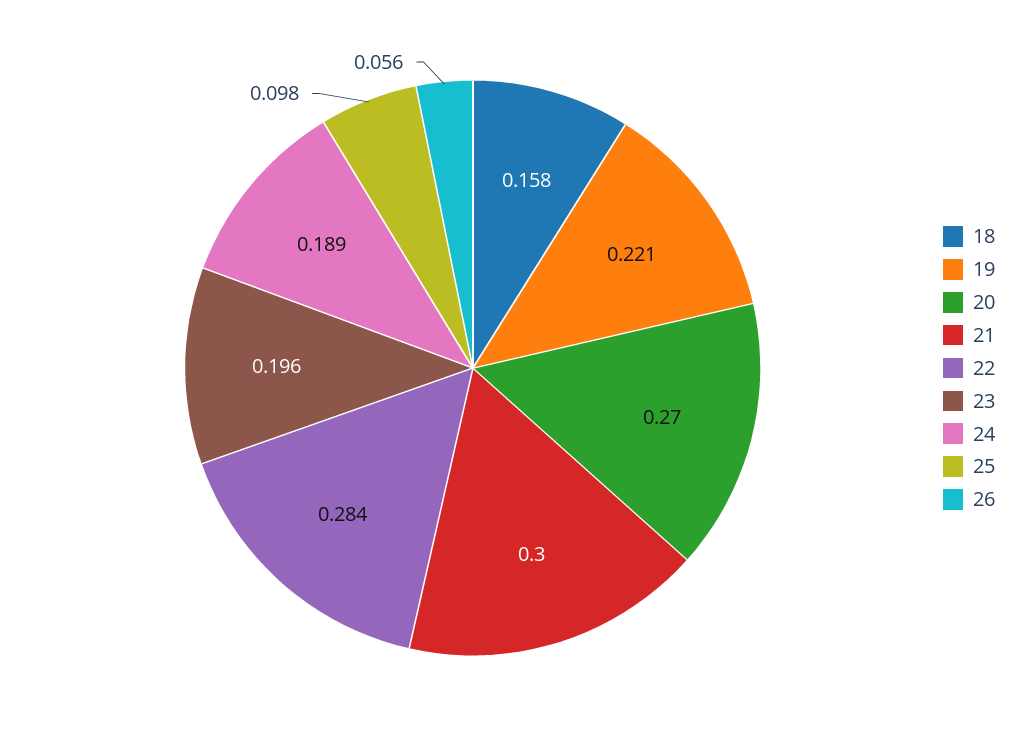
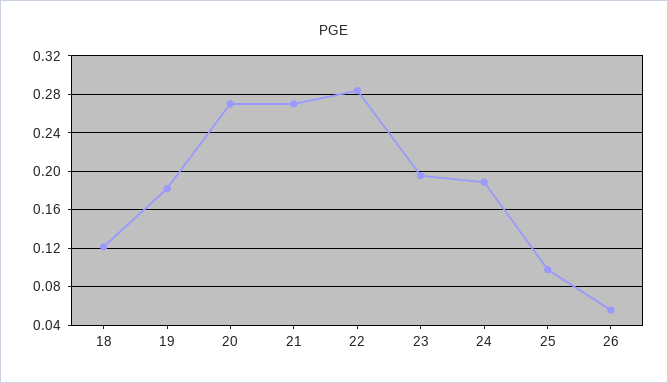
  {
-   "18": 0.158,
+   "18": 0.12,
-   "19": 0.221,
+   "19": 0.18,
    "20": 0.27,
-   "21": 0.3,
+   "21": 0.27,
    "22": 0.284,
    "23": 0.196,
    "24": 0.189,
    "25": 0.098,
    "26": 0.056
  }

